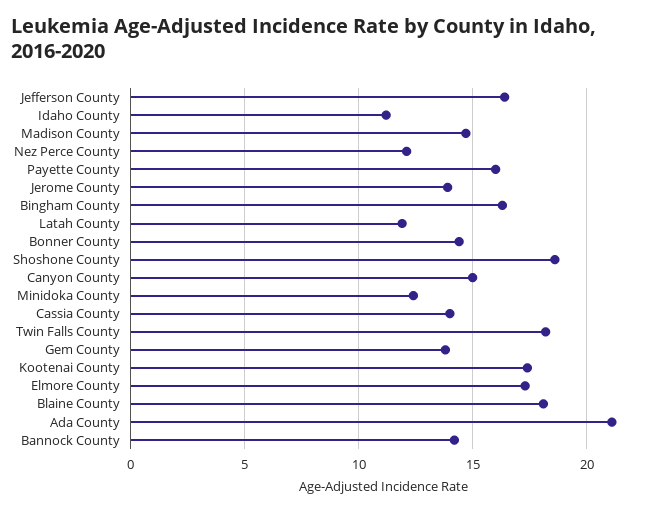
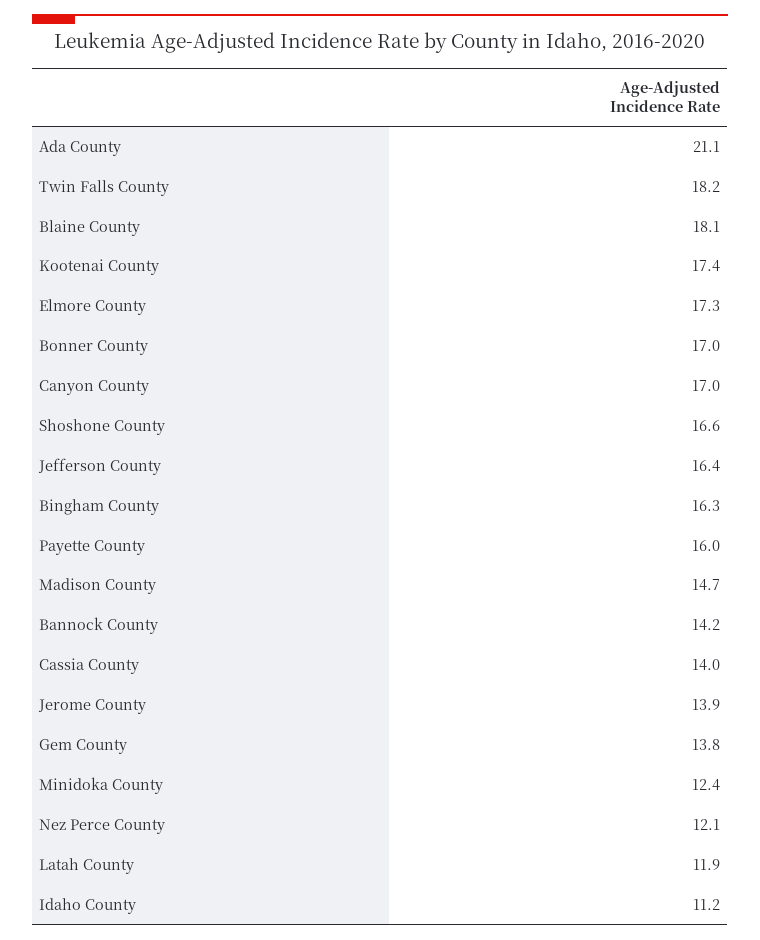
  {
    "Jefferson County": 16.4,
    "Idaho County": 11.2,
    "Madison County": 14.7,
    "Nez Perce County": 12.1,
    "Payette County": 16,
    "Jerome County": 13.9,
    "Bingham County": 16.3,
    "Latah County": 11.9,
-   "Bonner County": 14.5,
+   "Bonner County": 17,
-   "Shoshone County": 18.5,
+   "Shoshone County": 16.6,
-   "Canyon County": 15,
+   "Canyon County": 17,
    "Minidoka County": 12.4,
    "Cassia County": 14,
    "Twin Falls County": 18.2,
    "Gem County": 13.8,
    "Kootenai County": 17.4,
    "Elmore County": 17.3,
    "Blaine County": 18.1,
    "Ada County": 21.1,
    "Bannock County": 14.2
  }

